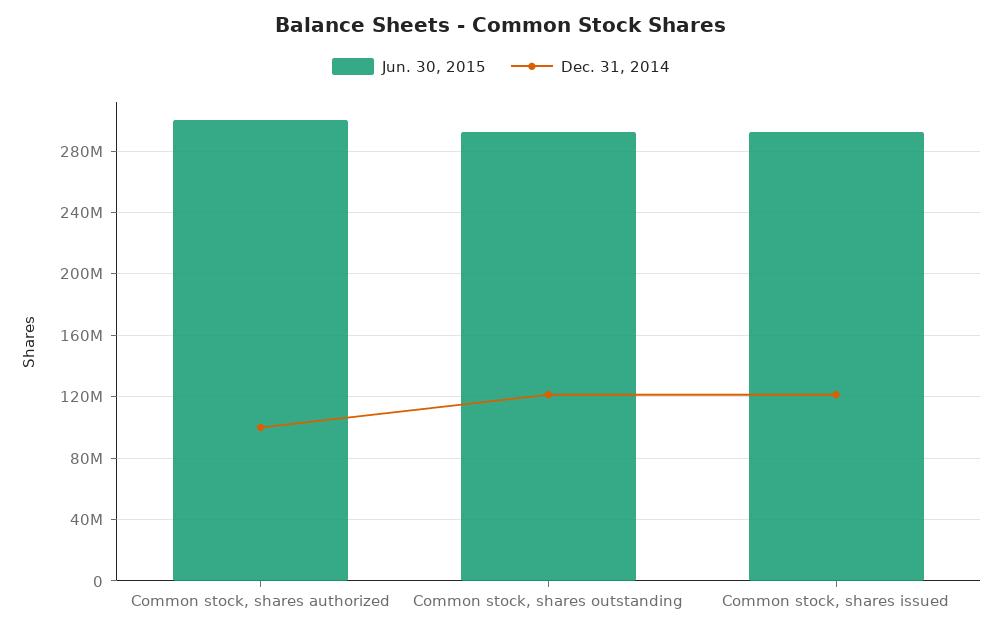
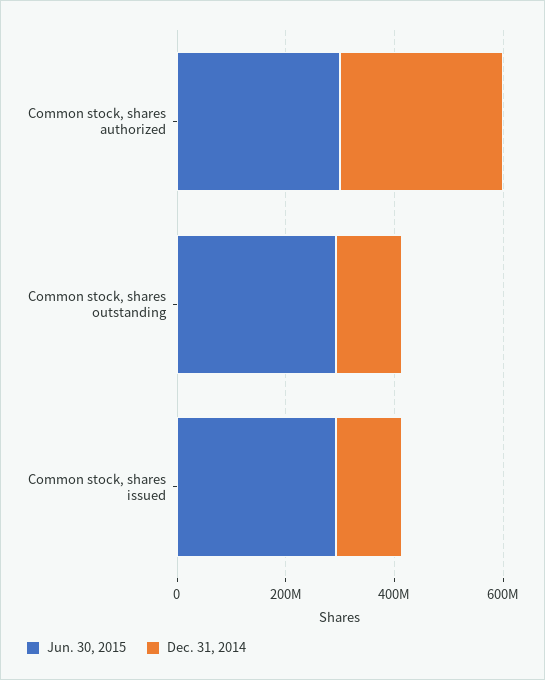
  {
    "Jun. 30, 2015": {
      "Common stock, shares authorized": 300000000,
      "Common stock, shares outstanding": 295000000,
      "Common stock, shares issued": 295000000
    },
    "Dec. 31, 2014": {
-     "Common stock, shares authorized": 100000000,
+     "Common stock, shares authorized": 300000000,
      "Common stock, shares outstanding": 120000000,
      "Common stock, shares issued": 120000000
    }
  }

